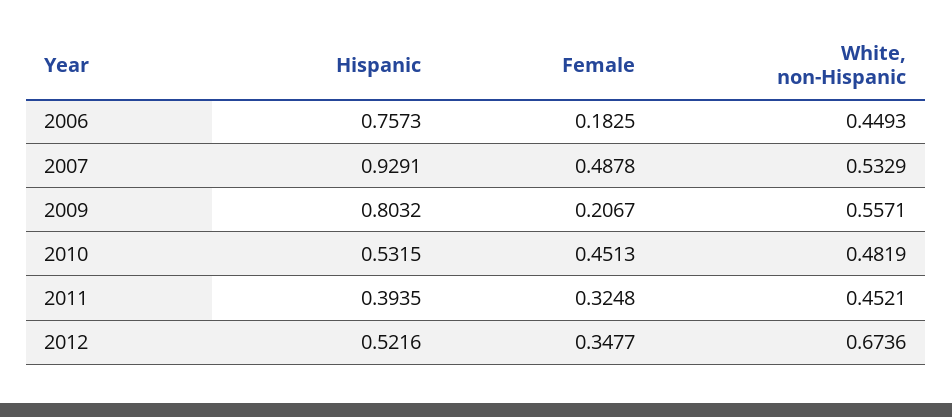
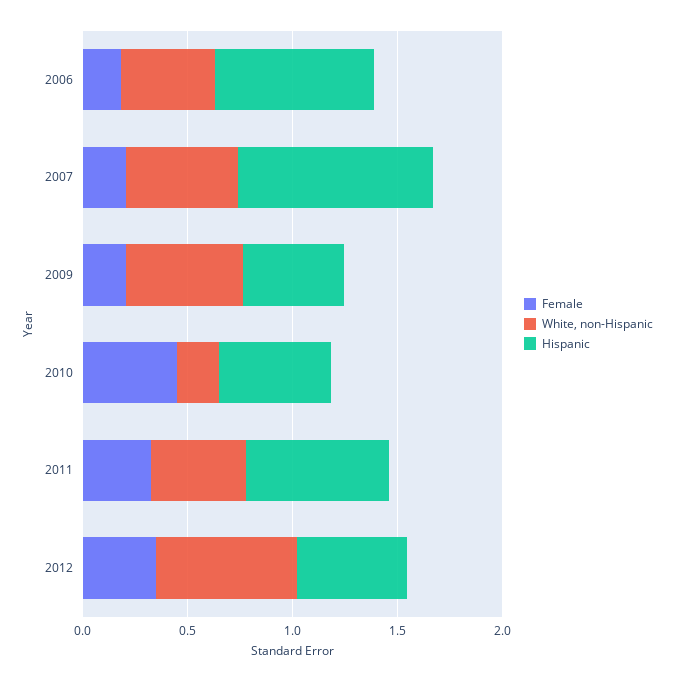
  {
    "Hispanic": {
      "2006": 0.7573,
      "2007": 0.9291,
-     "2009": 0.8032,
+     "2009": 0.5,
      "2010": 0.5315,
-     "2011": 0.3935,
+     "2011": 0.7,
      "2012": 0.5216
    },
    "Female": {
      "2006": 0.1825,
-     "2007": 0.4878,
+     "2007": 0.2,
      "2009": 0.2067,
      "2010": 0.4513,
      "2011": 0.3248,
      "2012": 0.3477
    },
    "White, non-Hispanic": {
      "2006": 0.4493,
      "2007": 0.5329,
      "2009": 0.5571,
-     "2010": 0.4819,
+     "2010": 0.2,
      "2011": 0.4521,
      "2012": 0.6736
    }
  }

